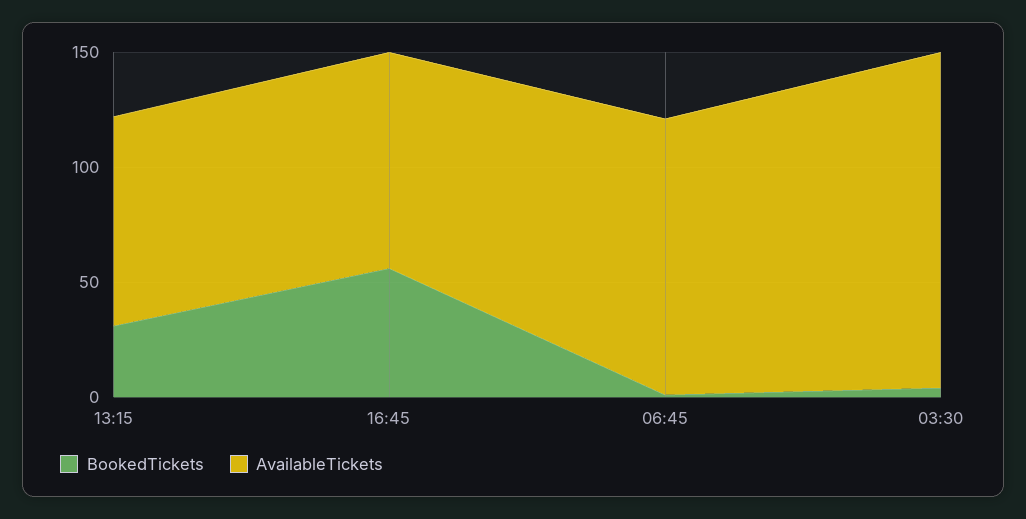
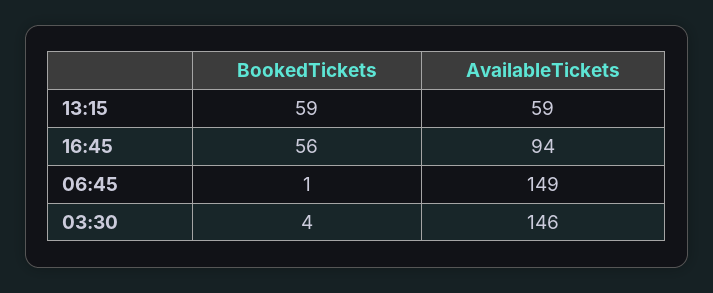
  {
    "BookedTickets": {
-     "13:15": 30,
+     "13:15": 59,
      "16:45": 56,
      "06:45": 1,
      "03:30": 4
    },
    "AvailableTickets": {
-     "13:15": 90,
+     "13:15": 59,
      "16:45": 94,
-     "06:45": 120,
+     "06:45": 149,
      "03:30": 146
    }
  }

